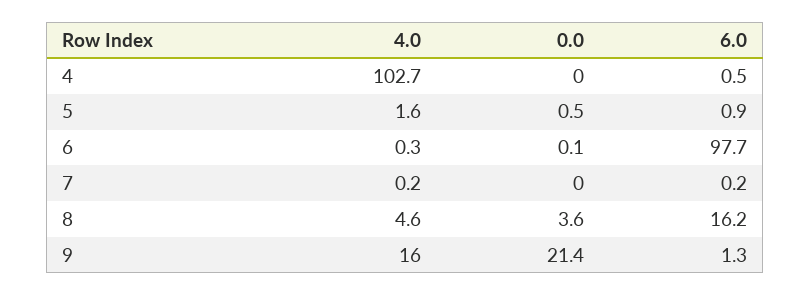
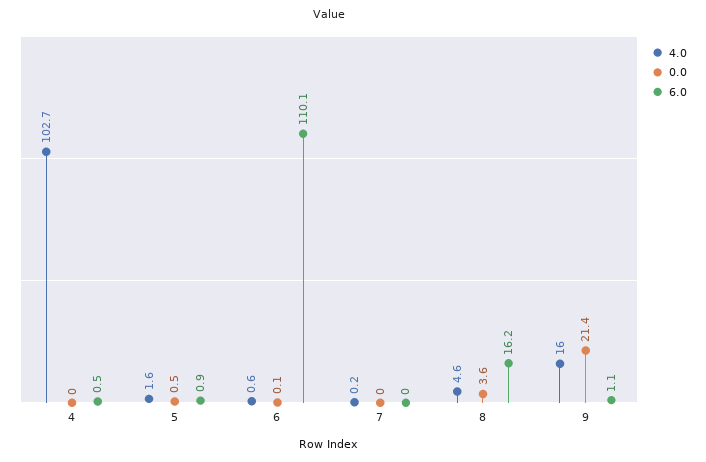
  {
    "4.0": {
      "4": 102.7,
      "5": 1.6,
-     "6": 0.3,
+     "6": 0.6,
      "7": 0.2,
      "8": 4.6,
      "9": 16
    },
    "0.0": {
      "4": 0,
      "5": 0.5,
      "6": 0.1,
      "7": 0,
      "8": 3.6,
      "9": 21.4
    },
    "6.0": {
      "4": 0.5,
      "5": 0.9,
-     "6": 97.7,
+     "6": 110.1,
-     "7": 0.2,
+     "7": 0,
      "8": 16.2,
-     "9": 1.3
+     "9": 1.1
    }
  }

